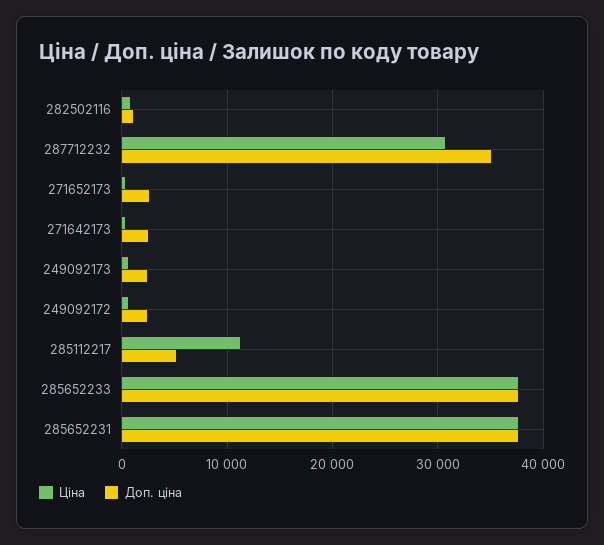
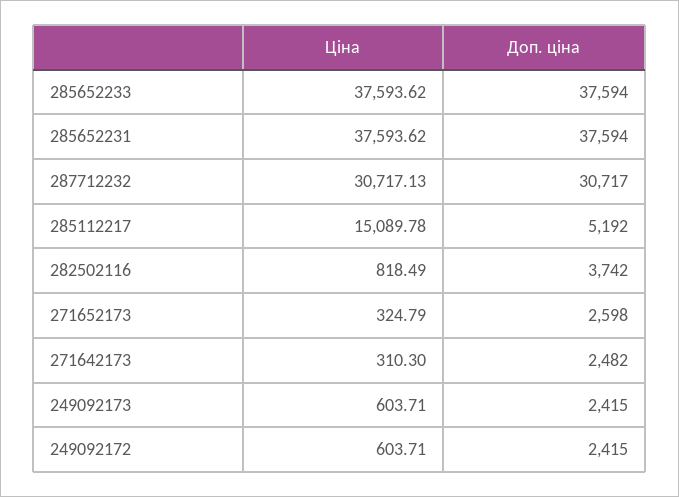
  {
    "Ціна": {
      "282502116": 818.49,
      "287712232": 30717.13,
      "271652173": 324.79,
      "271642173": 310.3,
      "249092173": 603.71,
      "249092172": 603.71,
-     "285112217": 11000,
+     "285112217": 15089.78,
      "285652233": 37593.62,
      "285652231": 37593.62
    },
    "Доп. ціна": {
-     "282502116": 1000,
+     "282502116": 3742,
-     "287712232": 35000,
+     "287712232": 30717,
      "271652173": 2598,
      "271642173": 2482,
      "249092173": 2415,
      "249092172": 2415,
      "285112217": 5192,
      "285652233": 37594,
      "285652231": 37594
    }
  }

